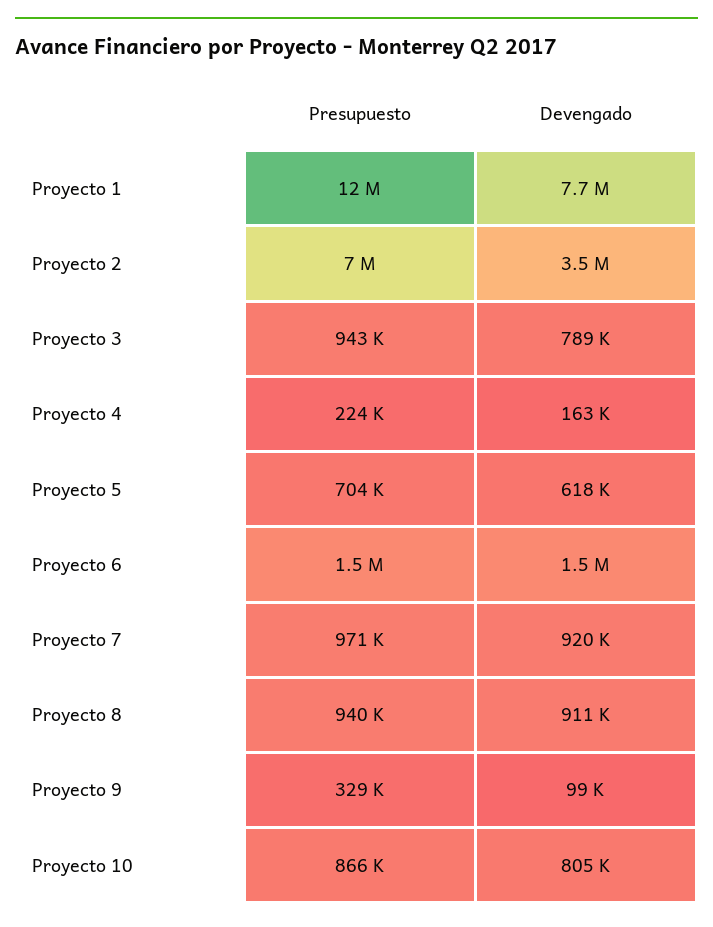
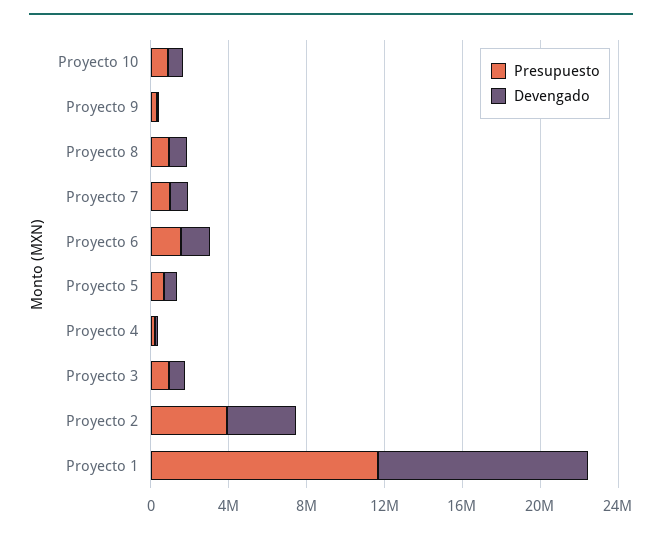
  {
    "Presupuesto": {
      "Proyecto 1": 12000000,
-     "Proyecto 2": 7000000,
+     "Proyecto 2": 4000000,
      "Proyecto 3": 943000,
      "Proyecto 4": 224000,
      "Proyecto 5": 704000,
      "Proyecto 6": 1500000,
      "Proyecto 7": 971000,
      "Proyecto 8": 940000,
      "Proyecto 9": 329000,
      "Proyecto 10": 866000
    },
    "Devengado": {
-     "Proyecto 1": 7700000,
+     "Proyecto 1": 11000000,
      "Proyecto 2": 3500000,
      "Proyecto 3": 789000,
      "Proyecto 4": 163000,
      "Proyecto 5": 618000,
      "Proyecto 6": 1500000,
      "Proyecto 7": 920000,
      "Proyecto 8": 911000,
      "Proyecto 9": 99000,
      "Proyecto 10": 805000
    }
  }

